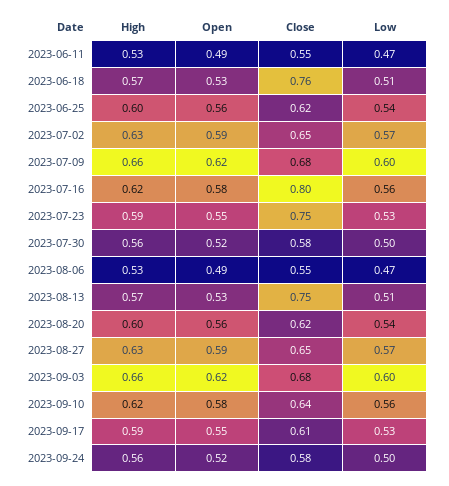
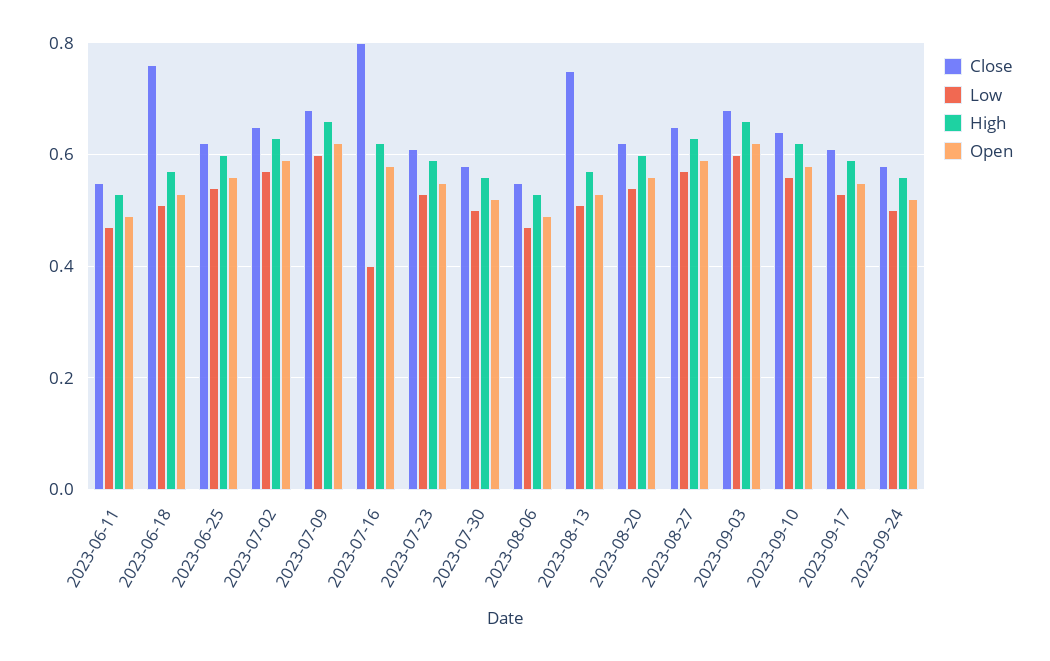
  {
    "High": {
      "2023-06-11": 0.53,
      "2023-06-18": 0.57,
      "2023-06-25": 0.6,
      "2023-07-02": 0.63,
      "2023-07-09": 0.66,
      "2023-07-16": 0.62,
      "2023-07-23": 0.59,
      "2023-07-30": 0.56,
      "2023-08-06": 0.53,
      "2023-08-13": 0.57,
      "2023-08-20": 0.6,
      "2023-08-27": 0.63,
      "2023-09-03": 0.66,
      "2023-09-10": 0.62,
      "2023-09-17": 0.59,
      "2023-09-24": 0.56
    },
    "Open": {
      "2023-06-11": 0.49,
      "2023-06-18": 0.53,
      "2023-06-25": 0.56,
      "2023-07-02": 0.59,
      "2023-07-09": 0.62,
      "2023-07-16": 0.58,
      "2023-07-23": 0.55,
      "2023-07-30": 0.52,
      "2023-08-06": 0.49,
      "2023-08-13": 0.53,
      "2023-08-20": 0.56,
      "2023-08-27": 0.59,
      "2023-09-03": 0.62,
      "2023-09-10": 0.58,
      "2023-09-17": 0.55,
      "2023-09-24": 0.52
    },
    "Close": {
      "2023-06-11": 0.55,
      "2023-06-18": 0.76,
      "2023-06-25": 0.62,
      "2023-07-02": 0.65,
      "2023-07-09": 0.68,
      "2023-07-16": 0.8,
-     "2023-07-23": 0.75,
+     "2023-07-23": 0.6,
      "2023-07-30": 0.58,
      "2023-08-06": 0.55,
      "2023-08-13": 0.75,
      "2023-08-20": 0.62,
      "2023-08-27": 0.65,
      "2023-09-03": 0.68,
      "2023-09-10": 0.64,
      "2023-09-17": 0.61,
      "2023-09-24": 0.58
    },
    "Low": {
      "2023-06-11": 0.47,
      "2023-06-18": 0.51,
      "2023-06-25": 0.54,
      "2023-07-02": 0.57,
      "2023-07-09": 0.6,
-     "2023-07-16": 0.56,
+     "2023-07-16": 0.4,
      "2023-07-23": 0.53,
      "2023-07-30": 0.5,
      "2023-08-06": 0.47,
      "2023-08-13": 0.51,
      "2023-08-20": 0.54,
      "2023-08-27": 0.57,
      "2023-09-03": 0.6,
      "2023-09-10": 0.56,
      "2023-09-17": 0.53,
      "2023-09-24": 0.5
    }
  }

